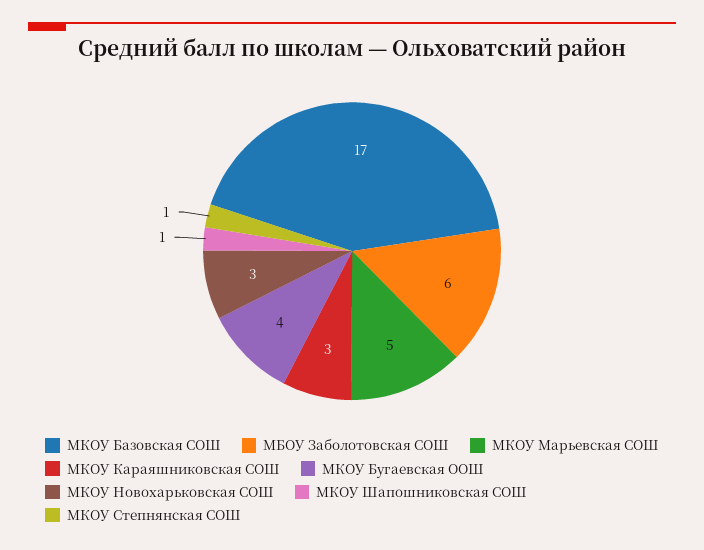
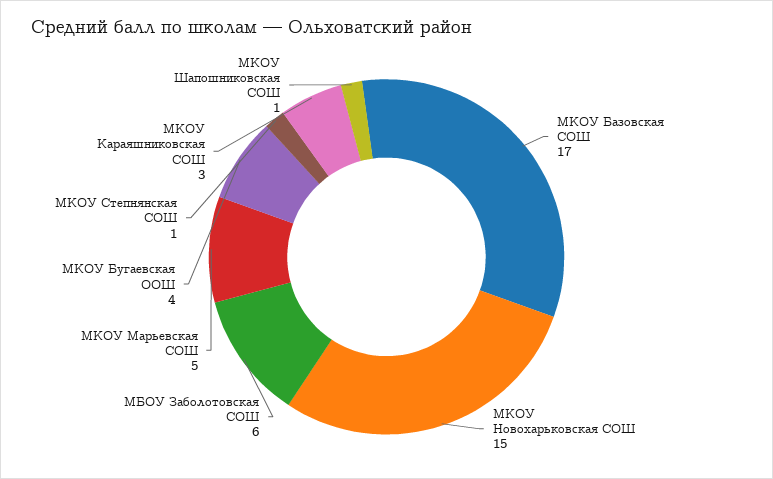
  {
    "МКОУ Базовская СОШ": 17,
    "МБОУ Заболотовская СОШ": 6,
    "МКОУ Марьевская СОШ": 5,
    "МКОУ Караяшниковская СОШ": 3,
    "МКОУ Бугаевская ООШ": 4,
-   "МКОУ Новохарьковская СОШ": 3,
+   "МКОУ Новохарьковская СОШ": 15,
    "МКОУ Шапошниковская СОШ": 1,
    "МКОУ Степнянская СОШ": 1
  }

